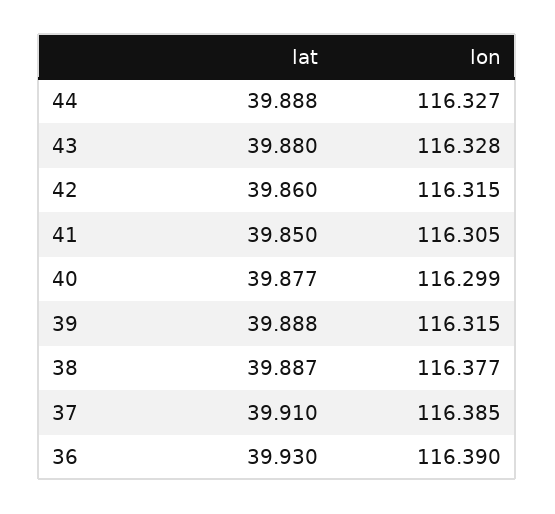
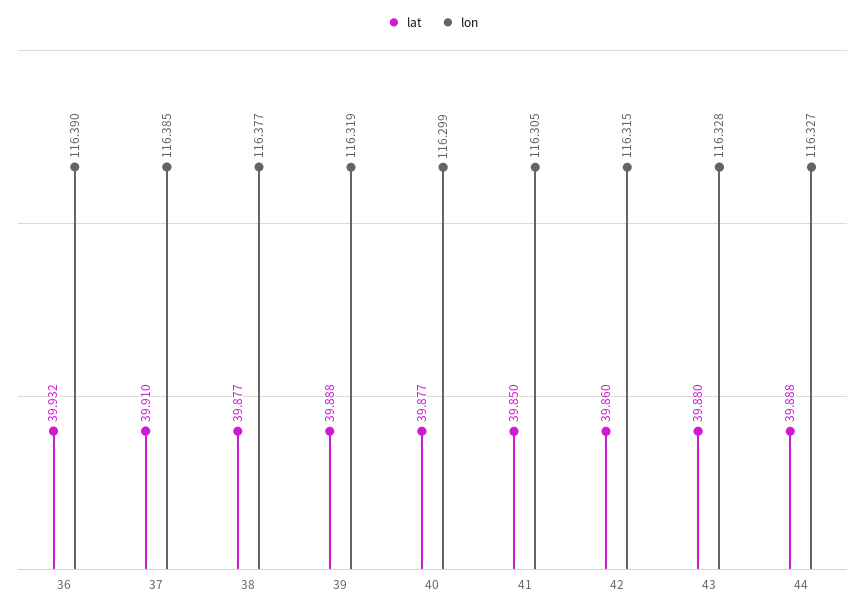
  {
    "lat": {
      "44": 39.888,
      "43": 39.88,
      "42": 39.86,
      "41": 39.85,
      "40": 39.877,
      "39": 39.888,
-     "38": 39.887,
+     "38": 39.877,
      "37": 39.91,
-     "36": 39.93
+     "36": 39.932
    },
    "lon": {
      "44": 116.327,
      "43": 116.328,
      "42": 116.315,
      "41": 116.305,
      "40": 116.299,
-     "39": 116.315,
+     "39": 116.319,
      "38": 116.377,
      "37": 116.385,
      "36": 116.39
    }
  }

